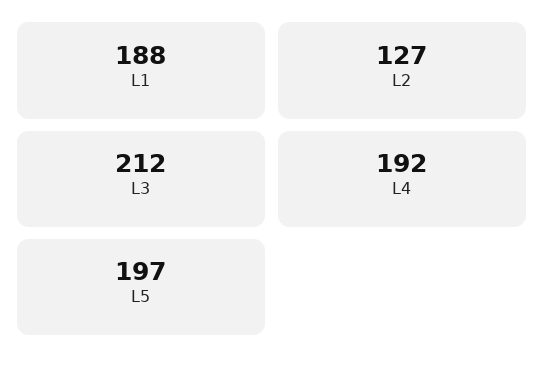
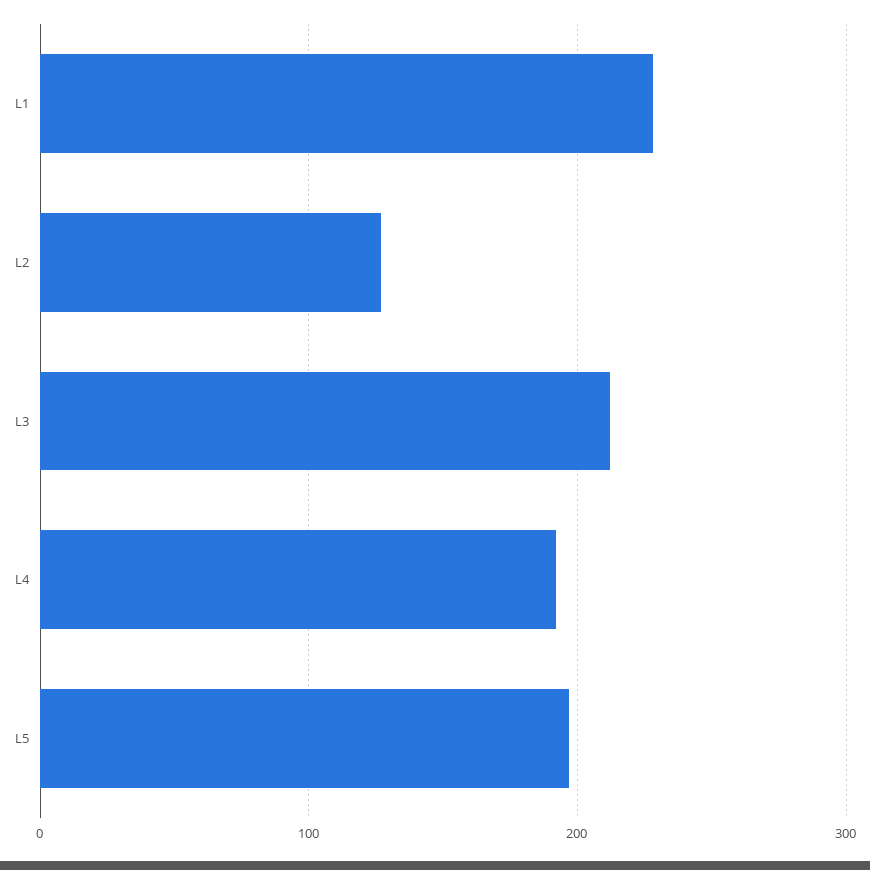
  {
-   "L1": 188,
+   "L1": 230,
    "L2": 127,
    "L3": 212,
    "L4": 192,
    "L5": 197
  }

